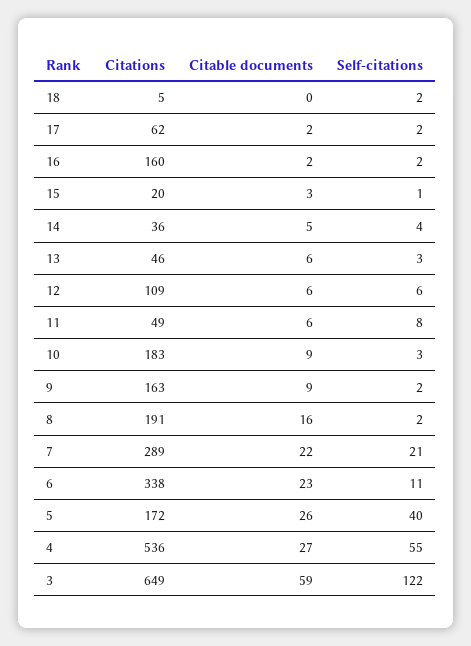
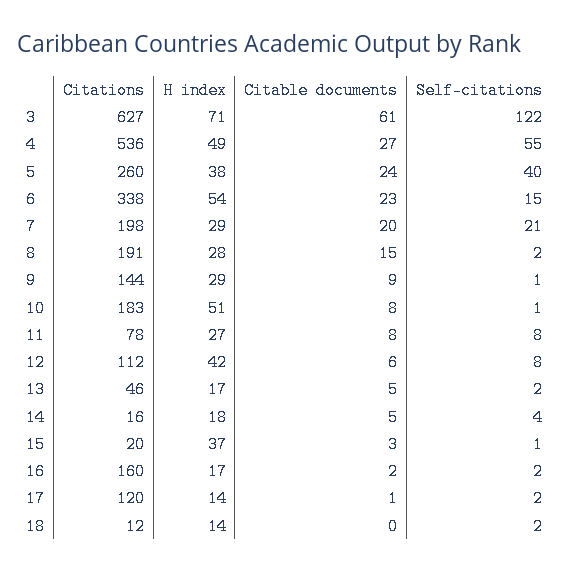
  {
    "Citations": {
-     "18": 5,
+     "18": 12,
-     "17": 62,
+     "17": 120,
      "16": 160,
      "15": 20,
-     "14": 36,
+     "14": 16,
      "13": 46,
-     "12": 109,
+     "12": 112,
-     "11": 49,
+     "11": 78,
      "10": 183,
-     "9": 163,
+     "9": 144,
      "8": 191,
-     "7": 289,
+     "7": 198,
      "6": 338,
-     "5": 172,
+     "5": 260,
      "4": 536,
-     "3": 649
+     "3": 627
    },
    "Citable documents": {
      "18": 0,
-     "17": 2,
+     "17": 1,
      "16": 2,
      "15": 3,
      "14": 5,
-     "13": 6,
+     "13": 5,
      "12": 6,
-     "11": 6,
+     "11": 8,
-     "10": 9,
+     "10": 8,
      "9": 9,
-     "8": 16,
+     "8": 15,
-     "7": 22,
+     "7": 20,
      "6": 23,
-     "5": 26,
+     "5": 24,
      "4": 27,
-     "3": 59
+     "3": 61
    },
    "Self-citations": {
      "18": 2,
      "17": 2,
      "16": 2,
      "15": 1,
      "14": 4,
-     "13": 3,
+     "13": 2,
-     "12": 6,
+     "12": 8,
      "11": 8,
-     "10": 3,
+     "10": 1,
-     "9": 2,
+     "9": 1,
      "8": 2,
      "7": 21,
-     "6": 11,
+     "6": 15,
      "5": 40,
      "4": 55,
      "3": 122
-   }
+   },
+   "H index": {
+     "3": 71,
+     "4": 49,
+     "5": 38,
+     "6": 54,
+     "7": 29,
+     "8": 28,
+     "9": 29,
+     "10": 51,
+     "11": 27,
+     "12": 42,
+     "13": 17,
+     "14": 18,
+     "15": 37,
+     "16": 17,
+     "17": 14,
+     "18": 14
+   }
  }

